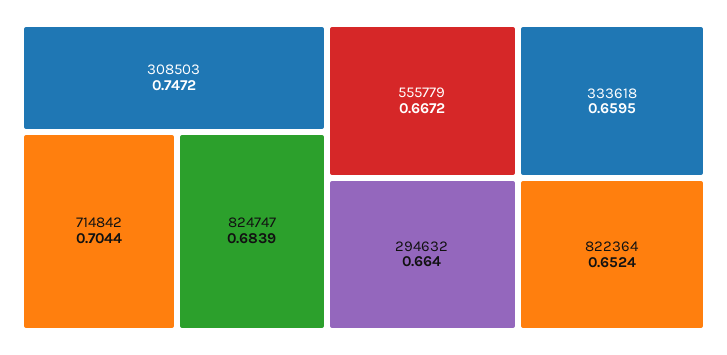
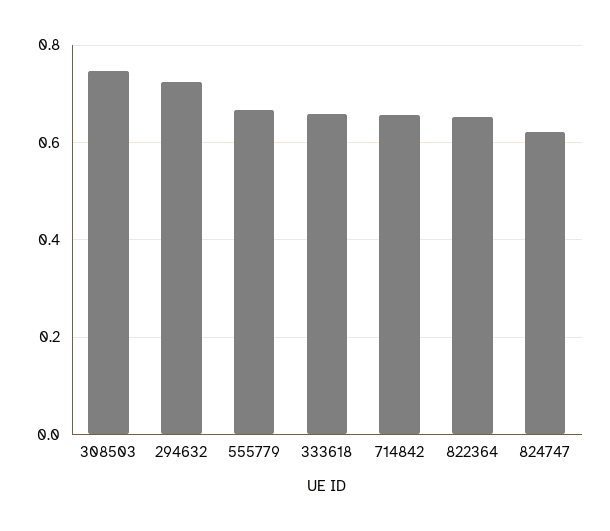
  {
    "308503": 0.7472,
-   "714842": 0.7044,
+   "714842": 0.66,
-   "824747": 0.6839,
+   "824747": 0.62,
    "555779": 0.6672,
-   "294632": 0.664,
+   "294632": 0.72,
    "333618": 0.6595,
    "822364": 0.6524
  }

